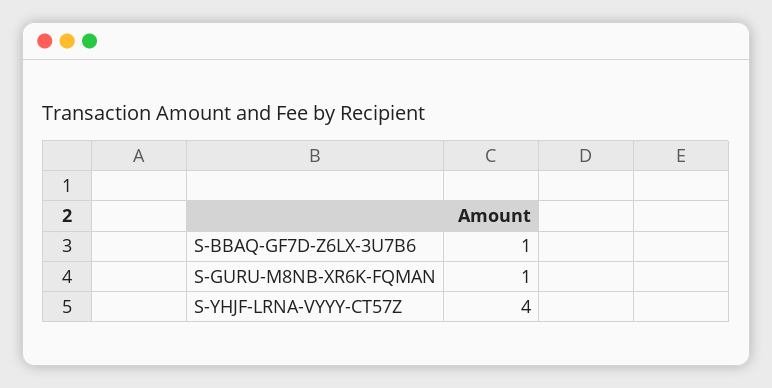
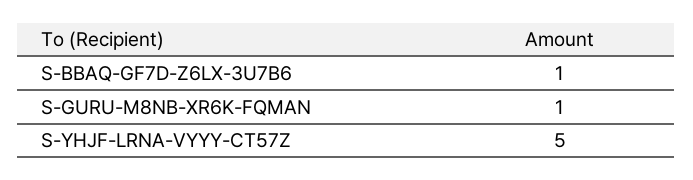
  {
    "S-BBAQ-GF7D-Z6LX-3U7B6": 1,
    "S-GURU-M8NB-XR6K-FQMAN": 1,
-   "S-YHJF-LRNA-VYYY-CT57Z": 4
+   "S-YHJF-LRNA-VYYY-CT57Z": 5
  }

